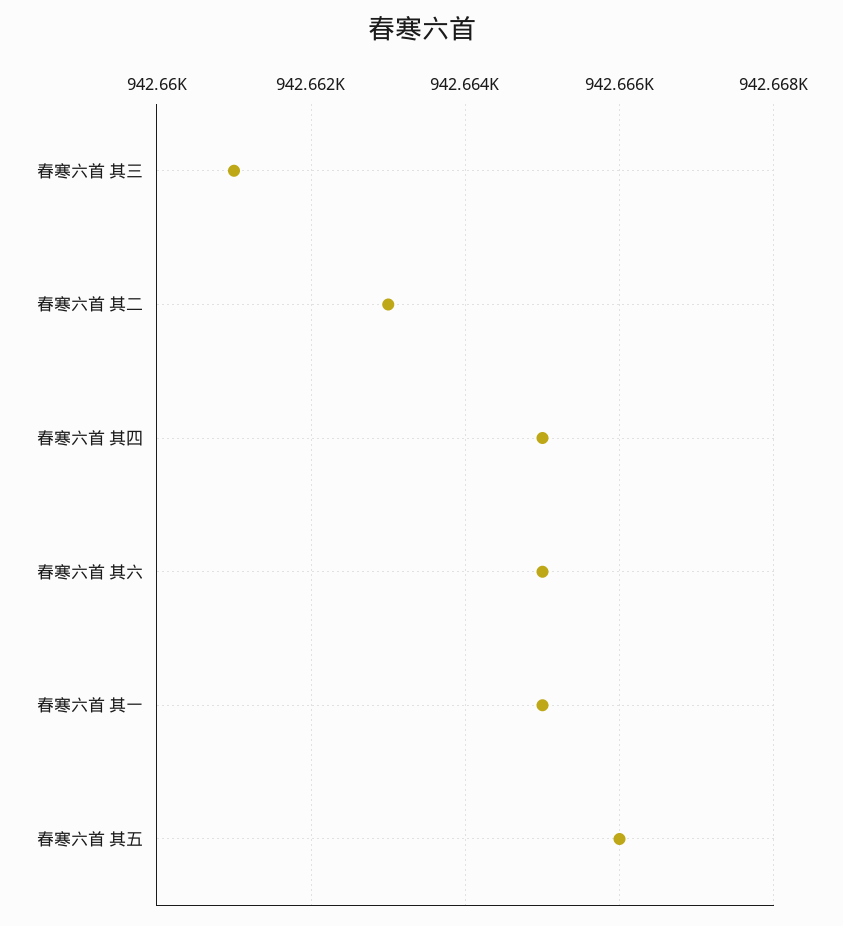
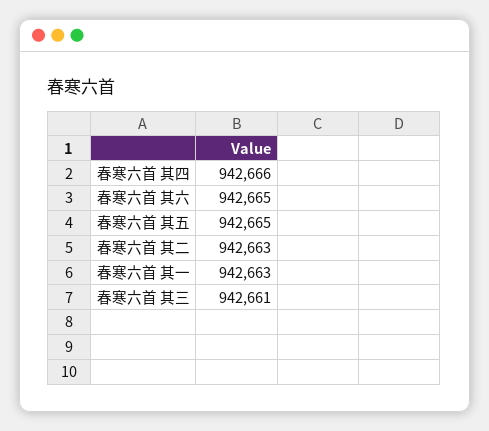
  {
    "春寒六首 其三": 942661,
    "春寒六首 其二": 942663,
-   "春寒六首 其四": 942665,
+   "春寒六首 其四": 942666,
    "春寒六首 其六": 942665,
-   "春寒六首 其一": 942665,
+   "春寒六首 其一": 942663,
-   "春寒六首 其五": 942666
+   "春寒六首 其五": 942665
  }

